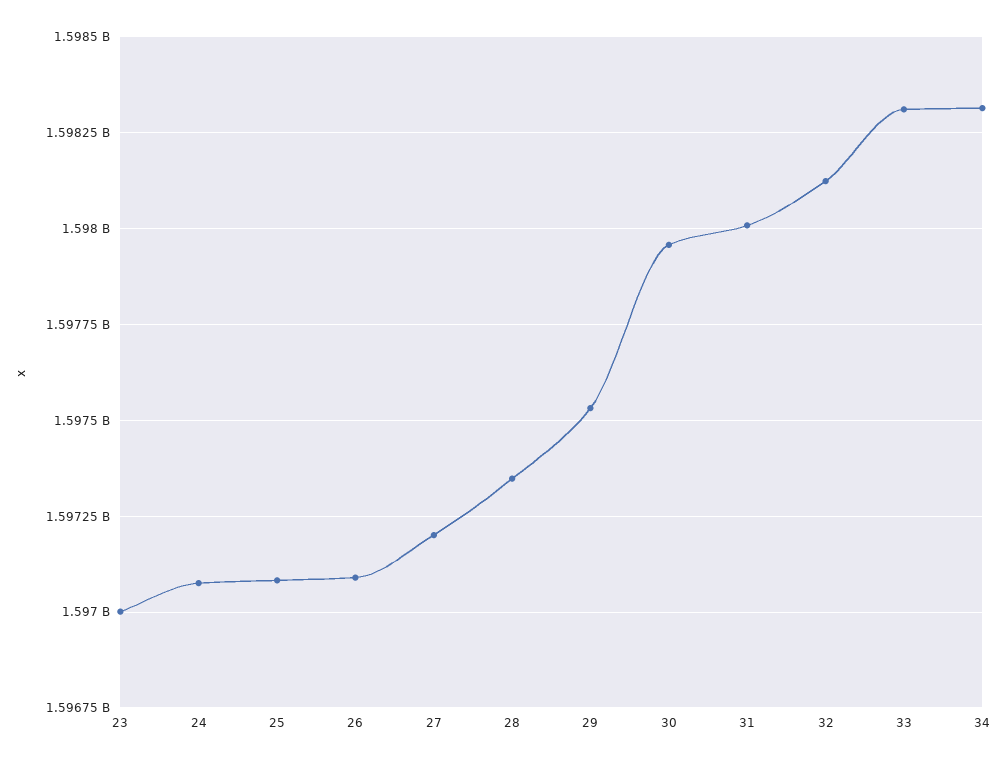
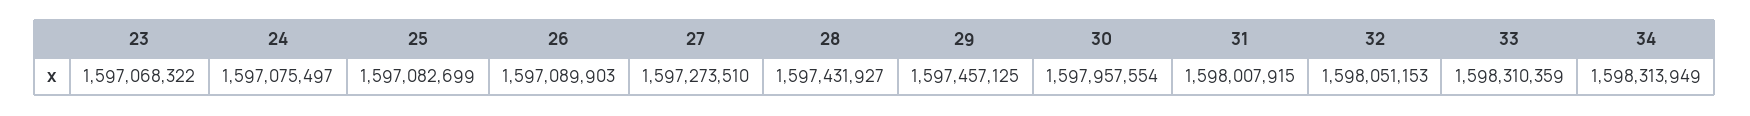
  {
-   "23": 1597000000,
+   "23": 1597068322,
    "24": 1597075497,
    "25": 1597082699,
    "26": 1597089903,
-   "27": 1597200000,
+   "27": 1597273510,
-   "28": 1597350000,
+   "28": 1597431927,
-   "29": 1597525000,
+   "29": 1597457125,
    "30": 1597957554,
    "31": 1598007915,
-   "32": 1598125000,
+   "32": 1598051153,
    "33": 1598310359,
    "34": 1598313949
  }

